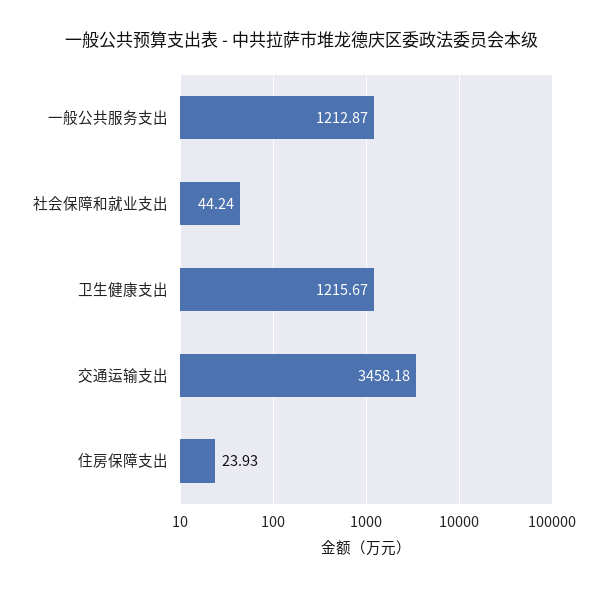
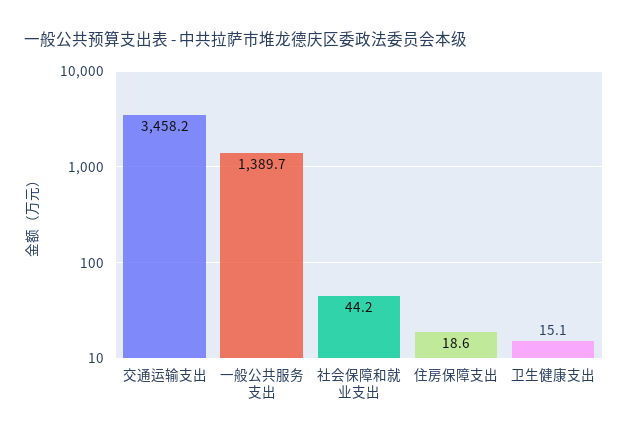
  {
-   "一般公共服务支出": 1212.87,
+   "一般公共服务支出": 1389.7,
    "社会保障和就业支出": 44.24,
-   "卫生健康支出": 1215.67,
+   "卫生健康支出": 15.1,
    "交通运输支出": 3458.18,
-   "住房保障支出": 23.93
+   "住房保障支出": 18.6
  }

